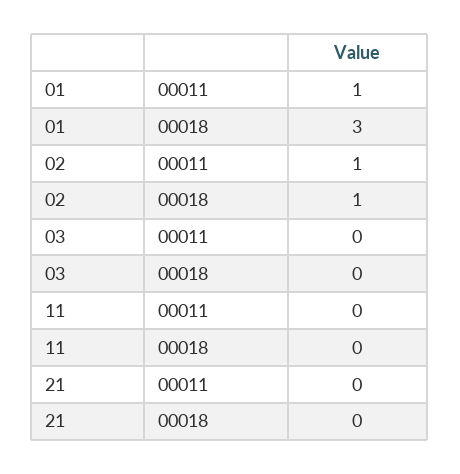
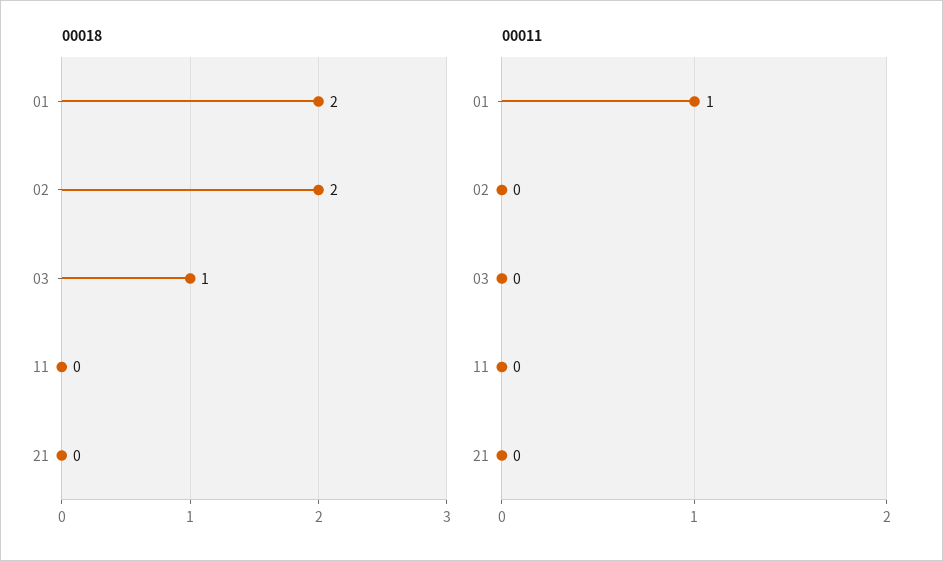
  {
    "00011": {
      "01": 1,
-     "02": 1,
+     "02": 0,
      "03": 0,
      "11": 0,
      "21": 0
    },
    "00018": {
-     "01": 3,
+     "01": 2,
-     "02": 1,
+     "02": 2,
-     "03": 0,
+     "03": 1,
      "11": 0,
      "21": 0
    }
  }

